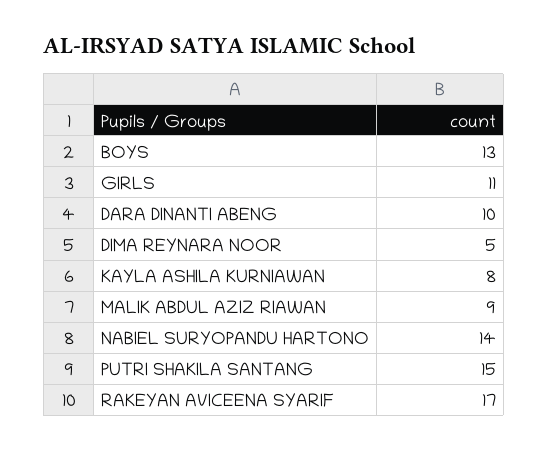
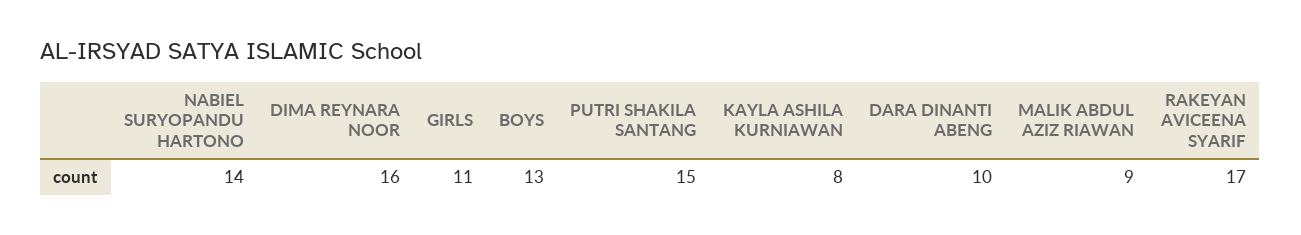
  {
    "BOYS": 13,
    "GIRLS": 11,
    "DARA DINANTI ABENG": 10,
-   "DIMA REYNARA NOOR": 5,
+   "DIMA REYNARA NOOR": 16,
    "KAYLA ASHILA KURNIAWAN": 8,
    "MALIK ABDUL AZIZ RIAWAN": 9,
    "NABIEL SURYOPANDU HARTONO": 14,
    "PUTRI SHAKILA SANTANG": 15,
    "RAKEYAN AVICEENA SYARIF": 17
  }

